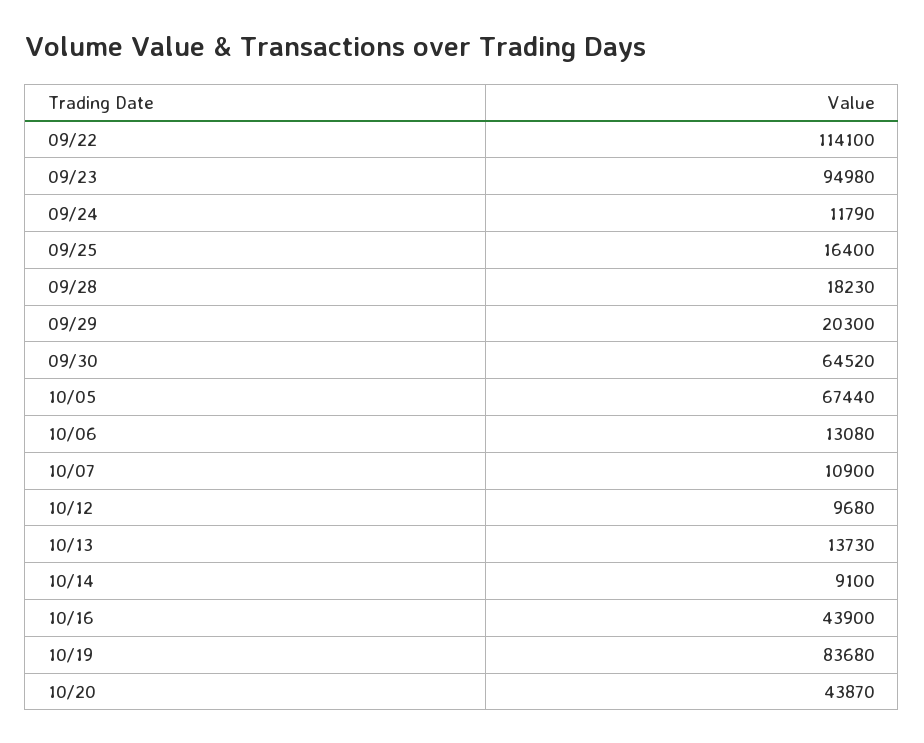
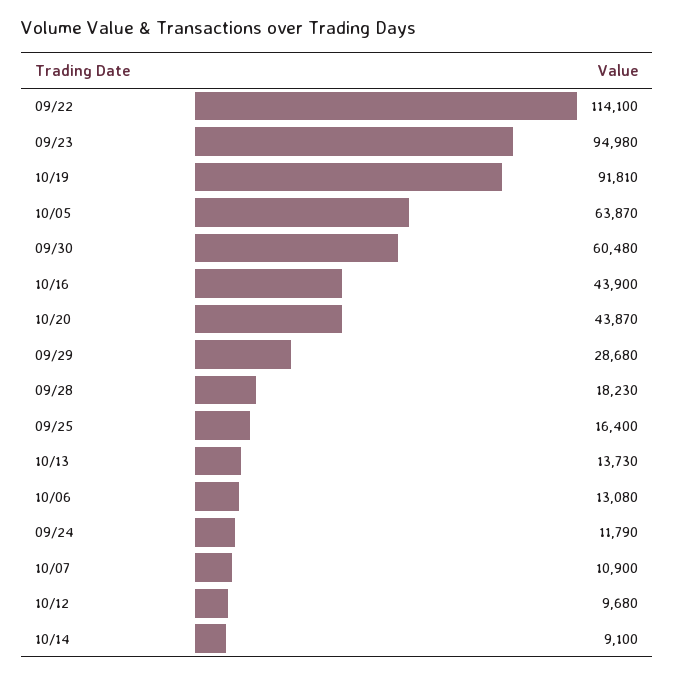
  {
    "09/22": 114100,
    "09/23": 94980,
    "09/24": 11790,
    "09/25": 16400,
    "09/28": 18230,
-   "09/29": 20300,
+   "09/29": 28680,
-   "09/30": 64520,
+   "09/30": 60480,
-   "10/05": 67440,
+   "10/05": 63870,
    "10/06": 13080,
    "10/07": 10900,
    "10/12": 9680,
    "10/13": 13730,
    "10/14": 9100,
    "10/16": 43900,
-   "10/19": 83680,
+   "10/19": 91810,
    "10/20": 43870
  }

